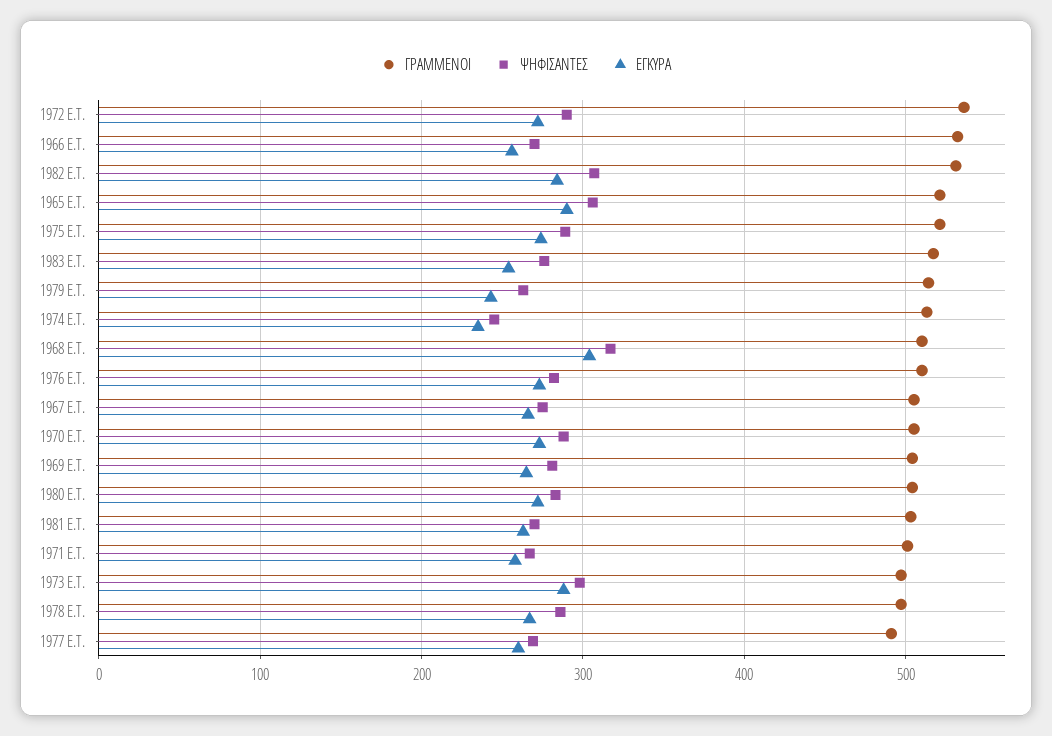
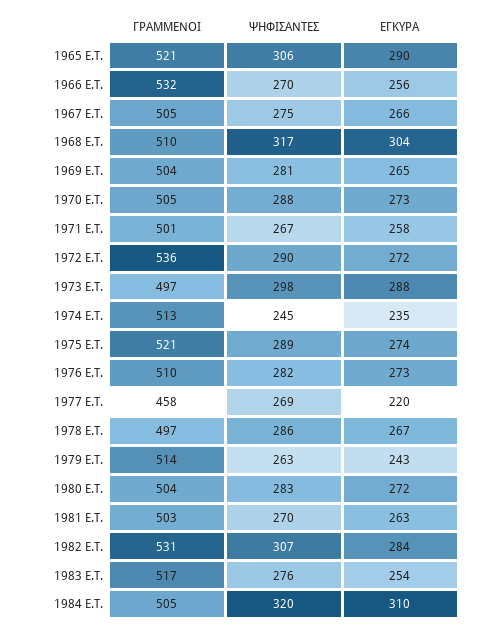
  {
    "ΓΡΑΜΜΕΝΟΙ": {
      "1972 E.T.": 536,
      "1966 E.T.": 532,
      "1982 E.T.": 531,
      "1965 E.T.": 521,
      "1975 E.T.": 521,
      "1983 E.T.": 517,
      "1979 E.T.": 514,
      "1974 E.T.": 513,
      "1968 E.T.": 510,
      "1976 E.T.": 510,
      "1967 E.T.": 505,
      "1970 E.T.": 505,
      "1969 E.T.": 504,
      "1980 E.T.": 504,
      "1981 E.T.": 503,
      "1971 E.T.": 501,
      "1973 E.T.": 497,
      "1978 E.T.": 497,
-     "1977 E.T.": 490
+     "1977 E.T.": 458,
+     "1984 E.T.": 505
    },
    "ΨΗΦΙΣΑΝΤΕΣ": {
      "1972 E.T.": 290,
      "1966 E.T.": 270,
      "1982 E.T.": 307,
      "1965 E.T.": 306,
      "1975 E.T.": 289,
      "1983 E.T.": 276,
      "1979 E.T.": 263,
      "1974 E.T.": 245,
      "1968 E.T.": 317,
      "1976 E.T.": 282,
      "1967 E.T.": 275,
      "1970 E.T.": 288,
      "1969 E.T.": 281,
      "1980 E.T.": 283,
      "1981 E.T.": 270,
      "1971 E.T.": 267,
      "1973 E.T.": 298,
      "1978 E.T.": 286,
-     "1977 E.T.": 269
+     "1977 E.T.": 269,
+     "1984 E.T.": 320
    },
    "ΕΓΚΥΡΑ": {
      "1972 E.T.": 272,
      "1966 E.T.": 256,
      "1982 E.T.": 284,
      "1965 E.T.": 290,
      "1975 E.T.": 274,
      "1983 E.T.": 254,
      "1979 E.T.": 243,
      "1974 E.T.": 235,
      "1968 E.T.": 304,
      "1976 E.T.": 273,
      "1967 E.T.": 266,
      "1970 E.T.": 273,
      "1969 E.T.": 265,
      "1980 E.T.": 272,
      "1981 E.T.": 263,
      "1971 E.T.": 258,
      "1973 E.T.": 288,
      "1978 E.T.": 267,
-     "1977 E.T.": 260
+     "1977 E.T.": 220,
+     "1984 E.T.": 310
    }
  }

